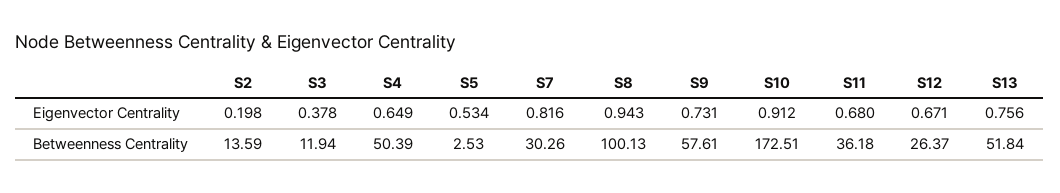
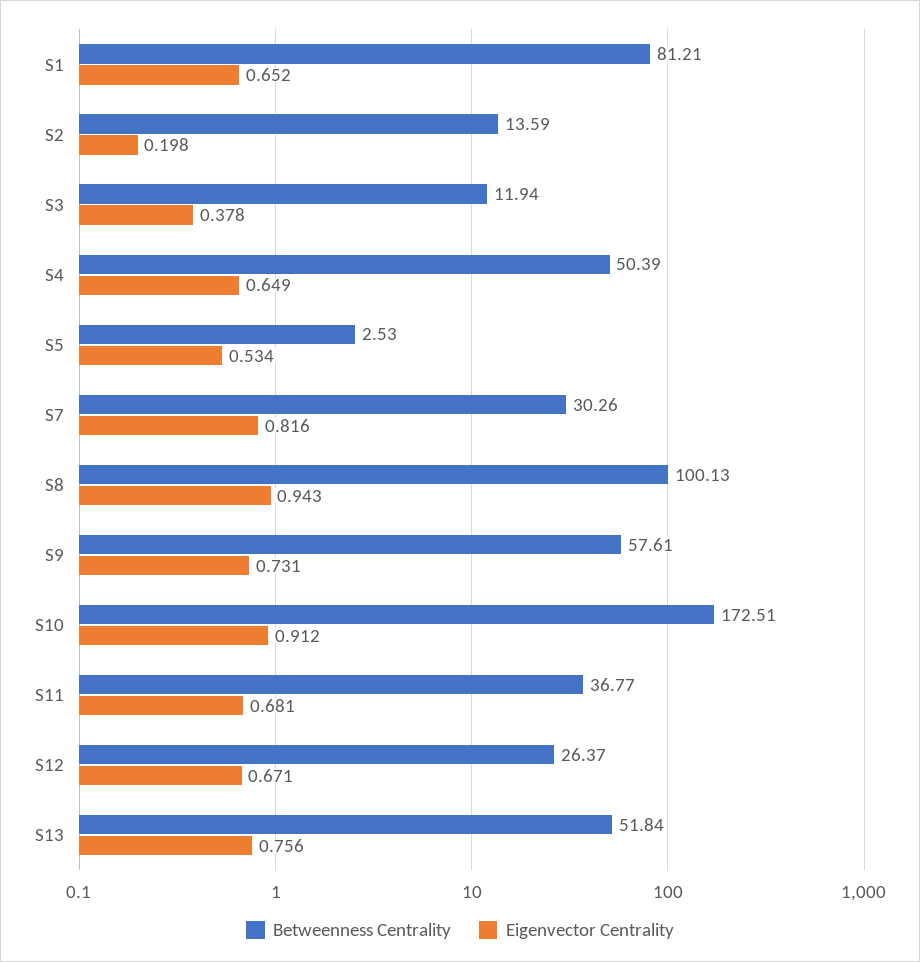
  {
    "Eigenvector Centrality": {
      "S2": 0.198,
      "S3": 0.378,
      "S4": 0.649,
      "S5": 0.534,
      "S7": 0.816,
      "S8": 0.943,
      "S9": 0.731,
      "S10": 0.912,
-     "S11": 0.68,
+     "S11": 0.681,
      "S12": 0.671,
-     "S13": 0.756
+     "S13": 0.756,
+     "S1": 0.652
    },
    "Betweenness Centrality": {
      "S2": 13.59,
      "S3": 11.94,
      "S4": 50.39,
      "S5": 2.53,
      "S7": 30.26,
      "S8": 100.13,
      "S9": 57.61,
      "S10": 172.51,
-     "S11": 36.18,
+     "S11": 36.77,
      "S12": 26.37,
-     "S13": 51.84
+     "S13": 51.84,
+     "S1": 81.21
    }
  }

